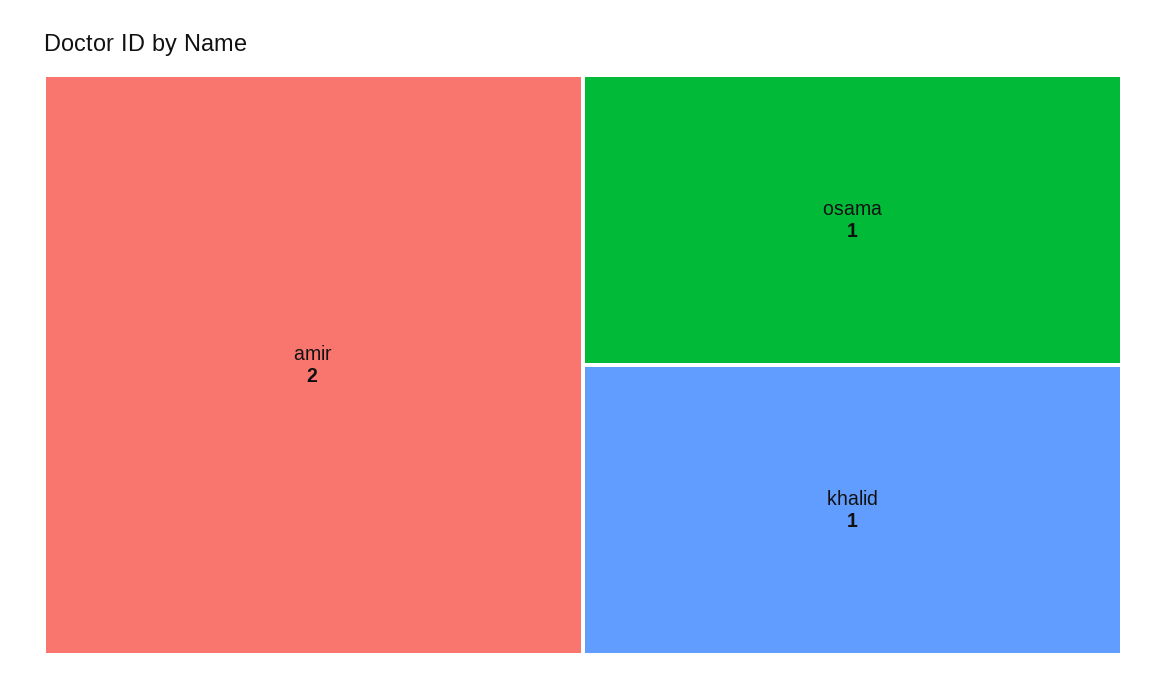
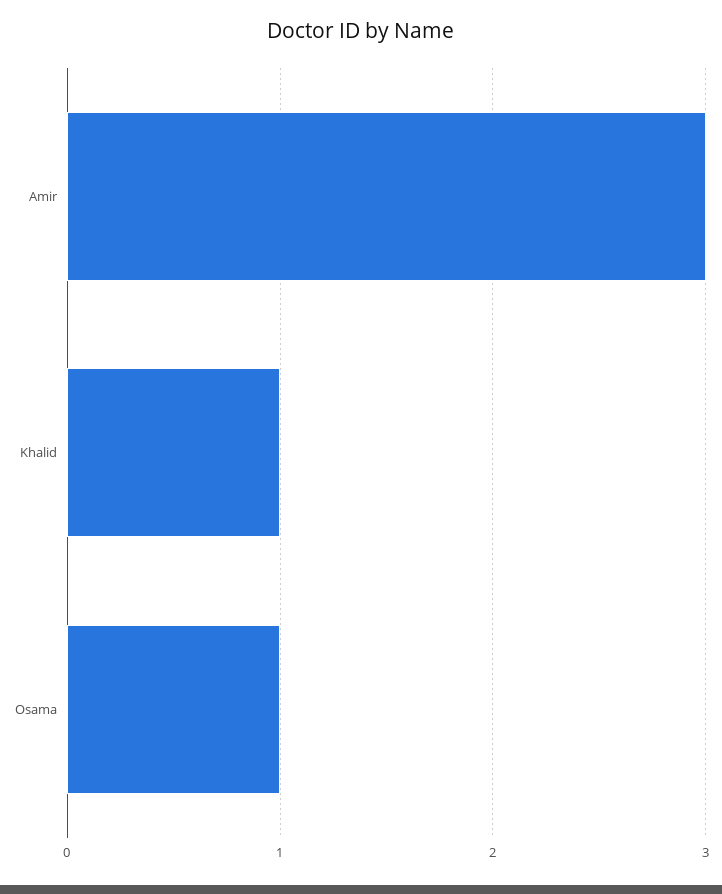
  {
-   "amir": 2,
+   "amir": 3,
    "osama": 1,
    "khalid": 1
  }

